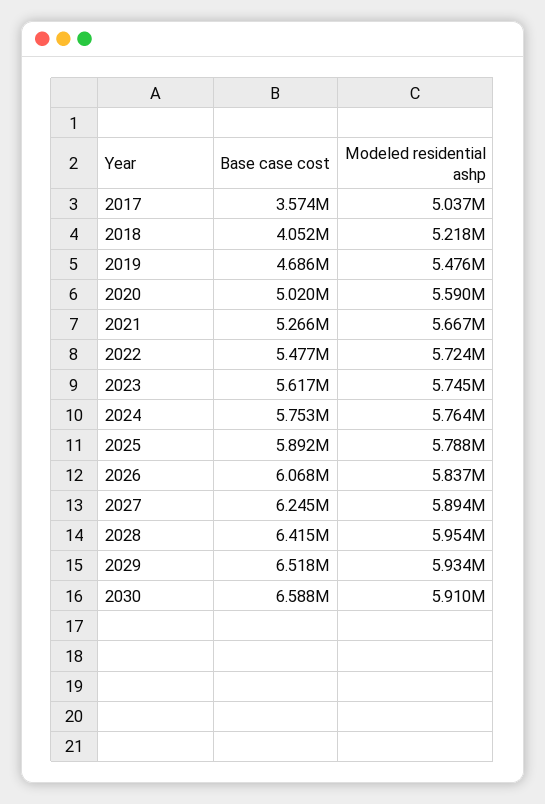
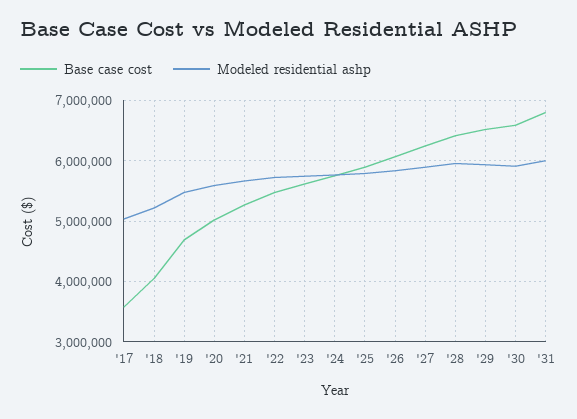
  {
    "Base case cost": {
      "2017": 3574000,
      "2018": 4052000,
      "2019": 4686000,
      "2020": 5020000,
      "2021": 5266000,
      "2022": 5477000,
      "2023": 5617000,
      "2024": 5753000,
      "2025": 5892000,
      "2026": 6068000,
      "2027": 6245000,
      "2028": 6415000,
      "2029": 6518000,
-     "2030": 6588000
+     "2030": 6588000,
+     "'31": 6800000
    },
    "Modeled residential ashp": {
      "2017": 5037000,
      "2018": 5218000,
      "2019": 5476000,
      "2020": 5590000,
      "2021": 5667000,
      "2022": 5724000,
      "2023": 5745000,
      "2024": 5764000,
      "2025": 5788000,
      "2026": 5837000,
      "2027": 5894000,
      "2028": 5954000,
      "2029": 5934000,
-     "2030": 5910000
+     "2030": 5910000,
+     "'31": 6000000
    }
  }

